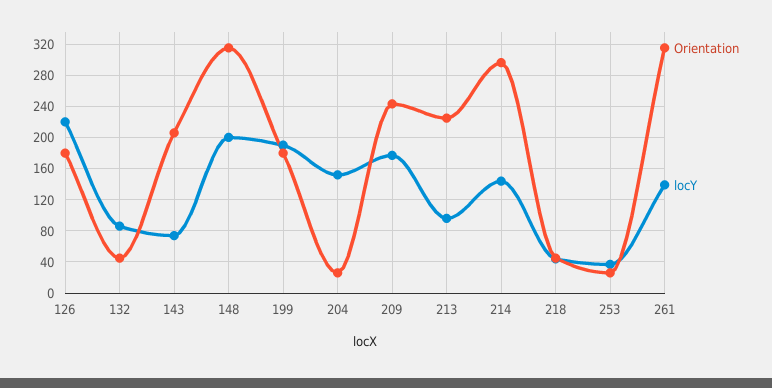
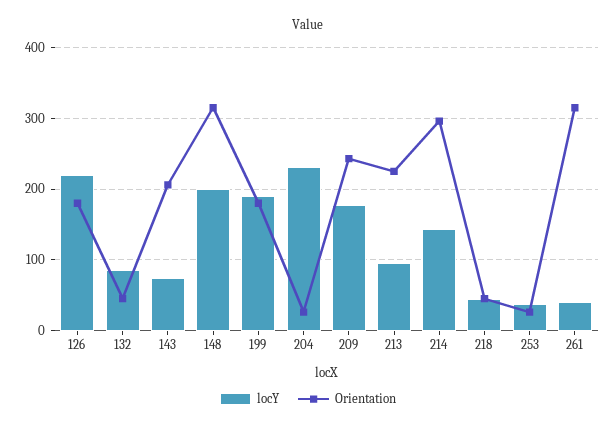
  {
    "Orientation": {
      "126": 180,
      "132": 50,
      "143": 210,
      "148": 320,
      "199": 180,
      "204": 30,
      "209": 240,
      "213": 230,
      "214": 300,
      "218": 50,
      "253": 30,
      "261": 320
    },
    "locY": {
      "126": 220,
      "132": 90,
      "143": 70,
      "148": 200,
      "199": 190,
-     "204": 150,
+     "204": 230,
      "209": 180,
      "213": 100,
      "214": 140,
      "218": 40,
      "253": 40,
-     "261": 140
+     "261": 40
    }
  }

